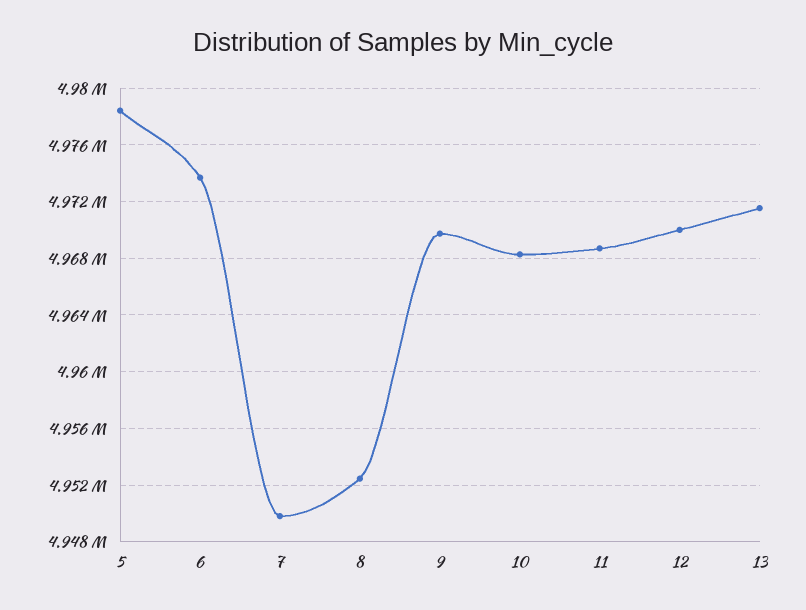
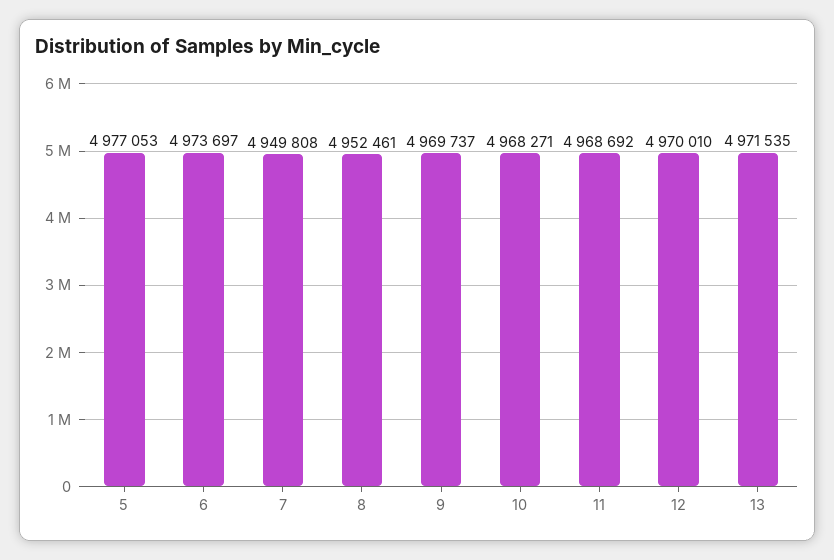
  {
-   "5": 4978500,
+   "5": 4977053,
    "6": 4973697,
    "7": 4949808,
    "8": 4952461,
    "9": 4969737,
    "10": 4968271,
    "11": 4968692,
    "12": 4970010,
    "13": 4971535
  }

